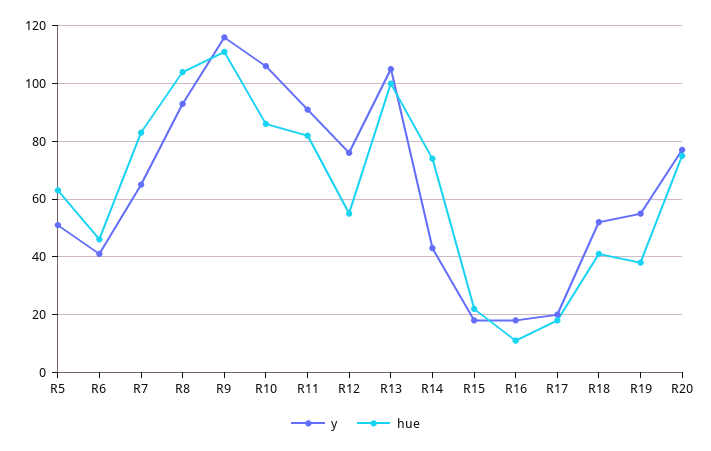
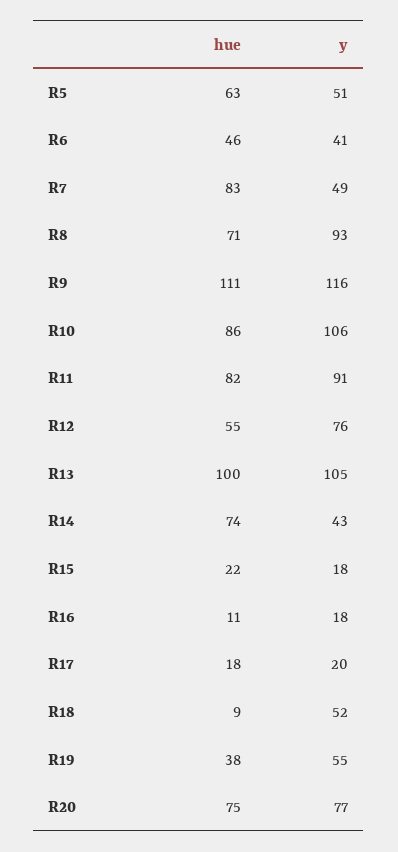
  {
    "y": {
      "R5": 51,
      "R6": 41,
-     "R7": 65,
+     "R7": 49,
      "R8": 93,
      "R9": 116,
      "R10": 106,
      "R11": 91,
      "R12": 76,
      "R13": 105,
      "R14": 43,
      "R15": 18,
      "R16": 18,
      "R17": 20,
      "R18": 52,
      "R19": 55,
      "R20": 77
    },
    "hue": {
      "R5": 63,
      "R6": 46,
      "R7": 83,
-     "R8": 105,
+     "R8": 71,
      "R9": 111,
      "R10": 86,
      "R11": 82,
      "R12": 55,
      "R13": 100,
      "R14": 74,
      "R15": 22,
      "R16": 11,
      "R17": 18,
-     "R18": 40,
+     "R18": 9,
      "R19": 38,
      "R20": 75
    }
  }

